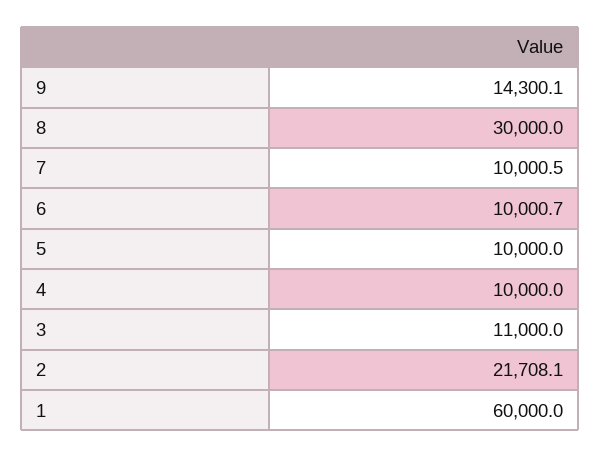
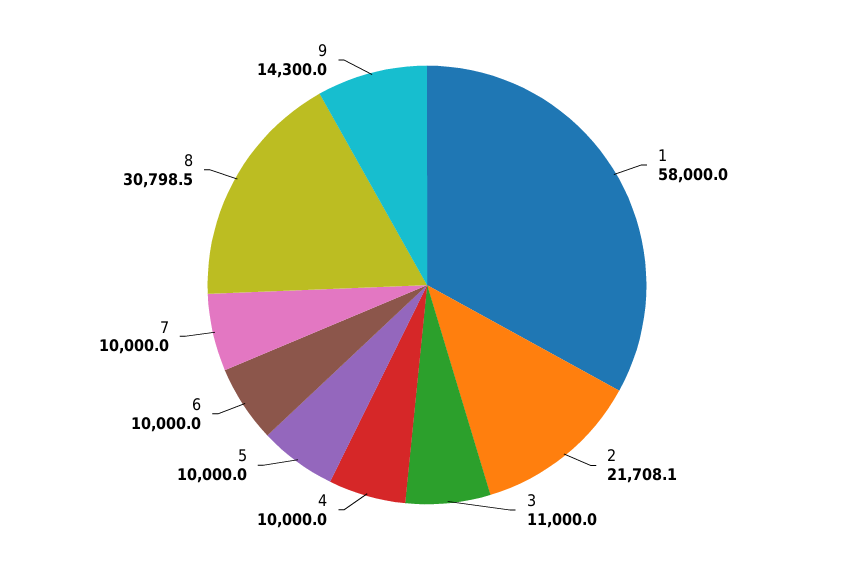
  {
-   "9": 14300.1,
+   "9": 14300,
-   "8": 30000,
+   "8": 30798.5,
-   "7": 10000.5,
+   "7": 10000,
-   "6": 10000.7,
+   "6": 10000,
    "5": 10000,
    "4": 10000,
    "3": 11000,
    "2": 21708.1,
-   "1": 60000
+   "1": 58000
  }

